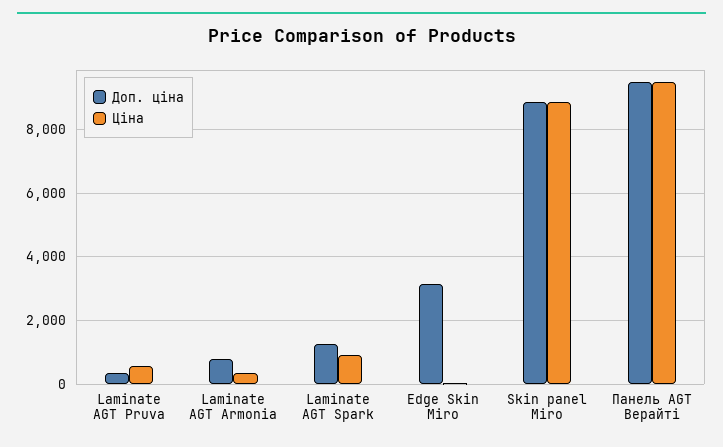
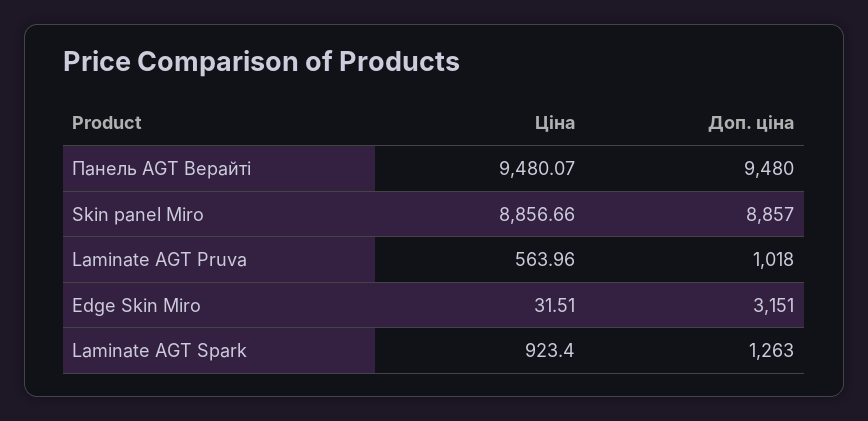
  {
    "Доп. ціна": {
-     "Laminate AGT Pruva": 400,
+     "Laminate AGT Pruva": 1018,
-     "Laminate AGT Armonia": 800,
      "Laminate AGT Spark": 1263,
      "Edge Skin Miro": 3151,
      "Skin panel Miro": 8857,
      "Панель AGT Верайті": 9480
    },
    "Ціна": {
      "Laminate AGT Pruva": 563.96,
-     "Laminate AGT Armonia": 400,
      "Laminate AGT Spark": 923.4,
      "Edge Skin Miro": 31.51,
      "Skin panel Miro": 8856.66,
      "Панель AGT Верайті": 9480.07
    }
  }

